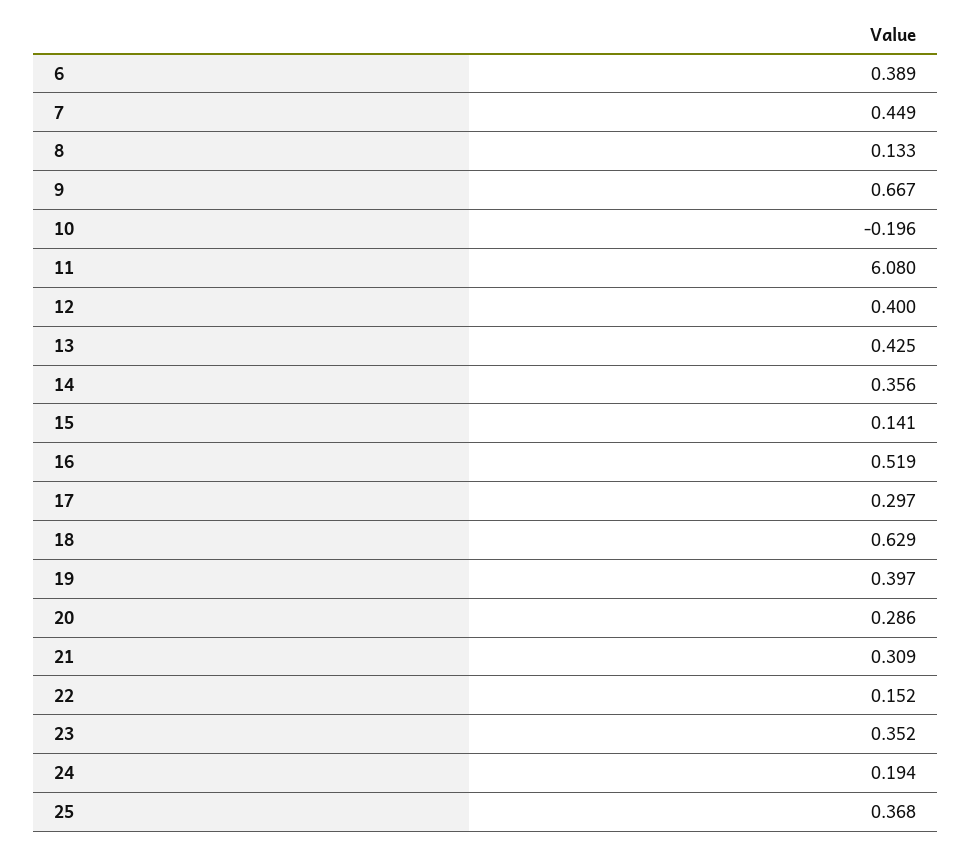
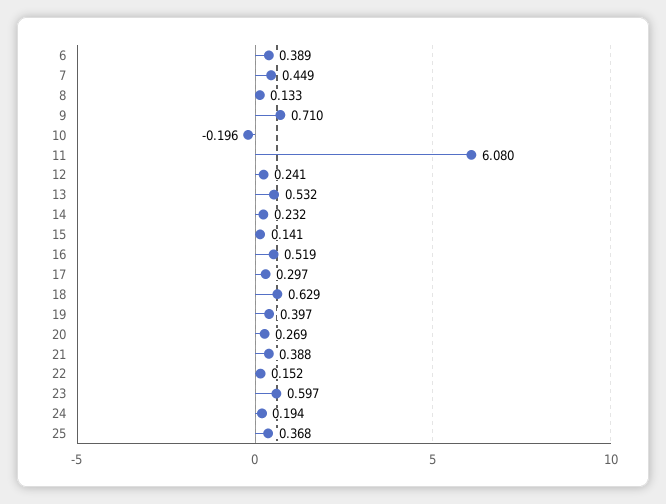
  {
    "6": 0.389,
    "7": 0.449,
    "8": 0.133,
-   "9": 0.667,
+   "9": 0.71,
    "10": -0.196,
    "11": 6.08,
-   "12": 0.4,
+   "12": 0.241,
-   "13": 0.425,
+   "13": 0.532,
-   "14": 0.356,
+   "14": 0.232,
    "15": 0.141,
    "16": 0.519,
    "17": 0.297,
    "18": 0.629,
    "19": 0.397,
-   "20": 0.286,
+   "20": 0.269,
-   "21": 0.309,
+   "21": 0.388,
    "22": 0.152,
-   "23": 0.352,
+   "23": 0.597,
    "24": 0.194,
    "25": 0.368
  }

